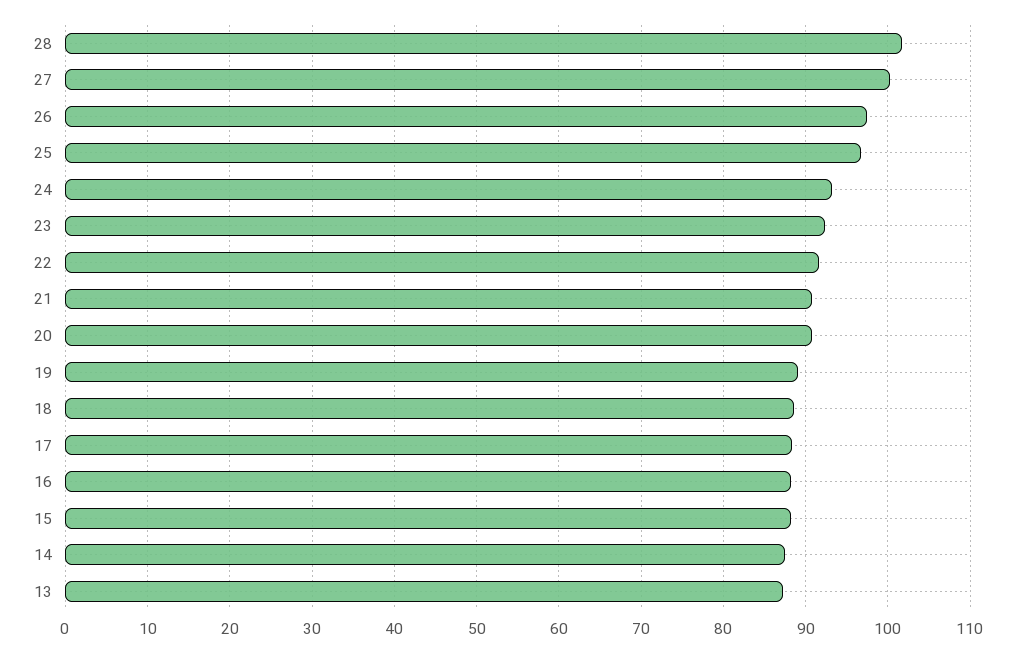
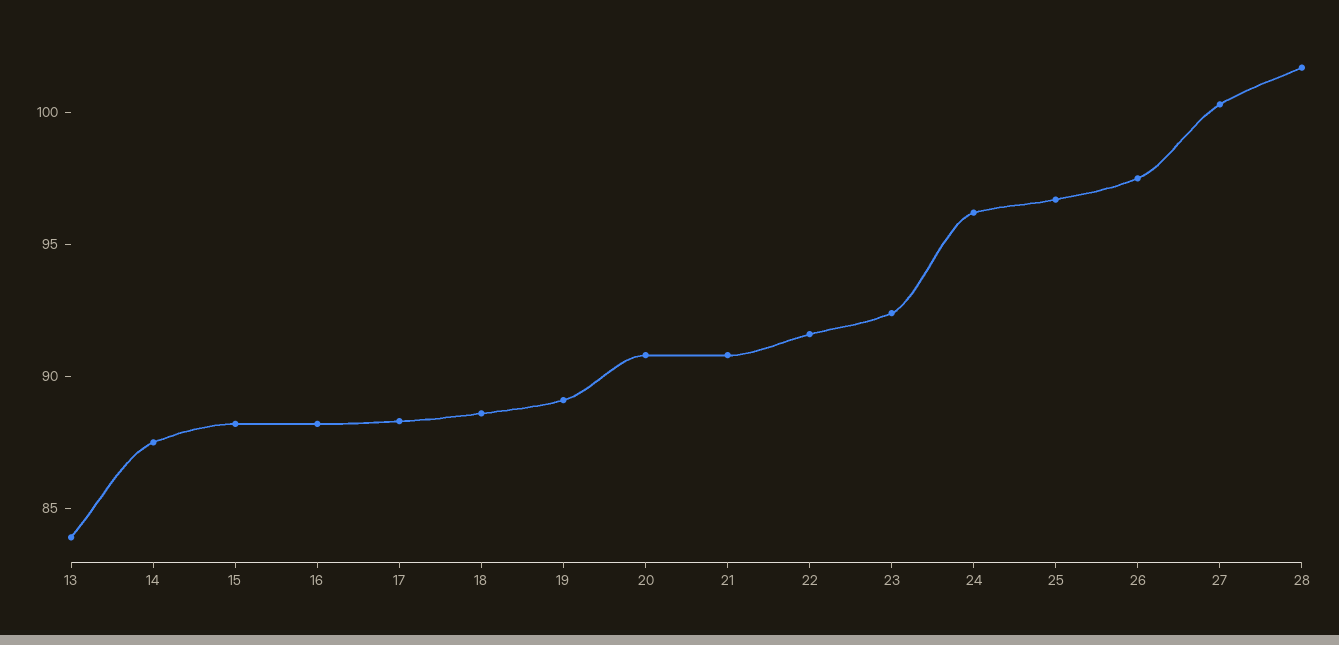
  {
    "28": 102,
    "27": 100,
    "26": 98,
    "25": 97,
-   "24": 93,
+   "24": 96,
    "23": 92,
    "22": 92,
    "21": 91,
    "20": 91,
    "19": 89,
    "18": 89,
    "17": 88,
    "16": 88,
    "15": 88,
    "14": 88,
-   "13": 87
+   "13": 84
  }

